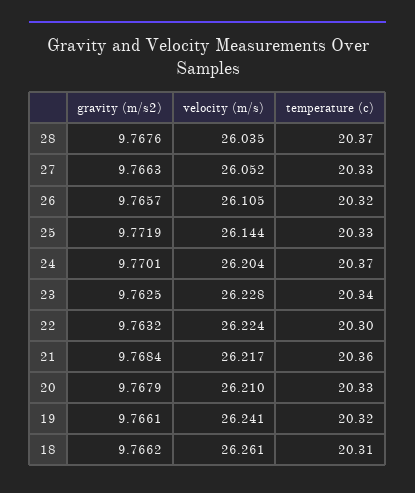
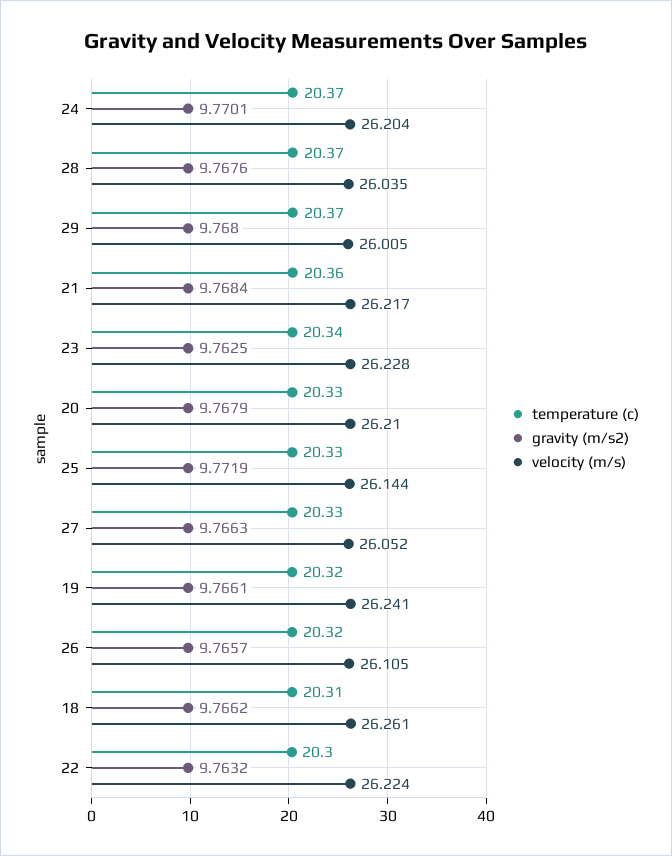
  {
    "gravity (m/s2)": {
      "28": 9.7676,
      "27": 9.7663,
      "26": 9.7657,
      "25": 9.7719,
      "24": 9.7701,
      "23": 9.7625,
      "22": 9.7632,
      "21": 9.7684,
      "20": 9.7679,
      "19": 9.7661,
-     "18": 9.7662
+     "18": 9.7662,
+     "29": 9.768
    },
    "velocity (m/s)": {
      "28": 26.035,
      "27": 26.052,
      "26": 26.105,
      "25": 26.144,
      "24": 26.204,
      "23": 26.228,
      "22": 26.224,
      "21": 26.217,
      "20": 26.21,
      "19": 26.241,
-     "18": 26.261
+     "18": 26.261,
+     "29": 26.005
    },
    "temperature (c)": {
      "28": 20.37,
      "27": 20.33,
      "26": 20.32,
      "25": 20.33,
      "24": 20.37,
      "23": 20.34,
      "22": 20.3,
      "21": 20.36,
      "20": 20.33,
      "19": 20.32,
-     "18": 20.31
+     "18": 20.31,
+     "29": 20.37
    }
  }

